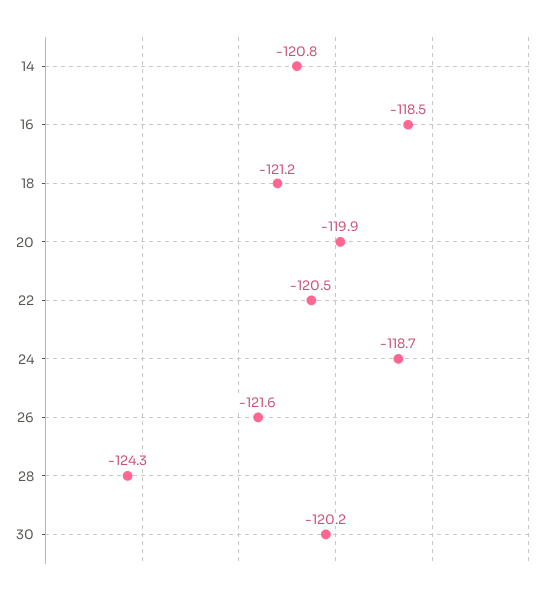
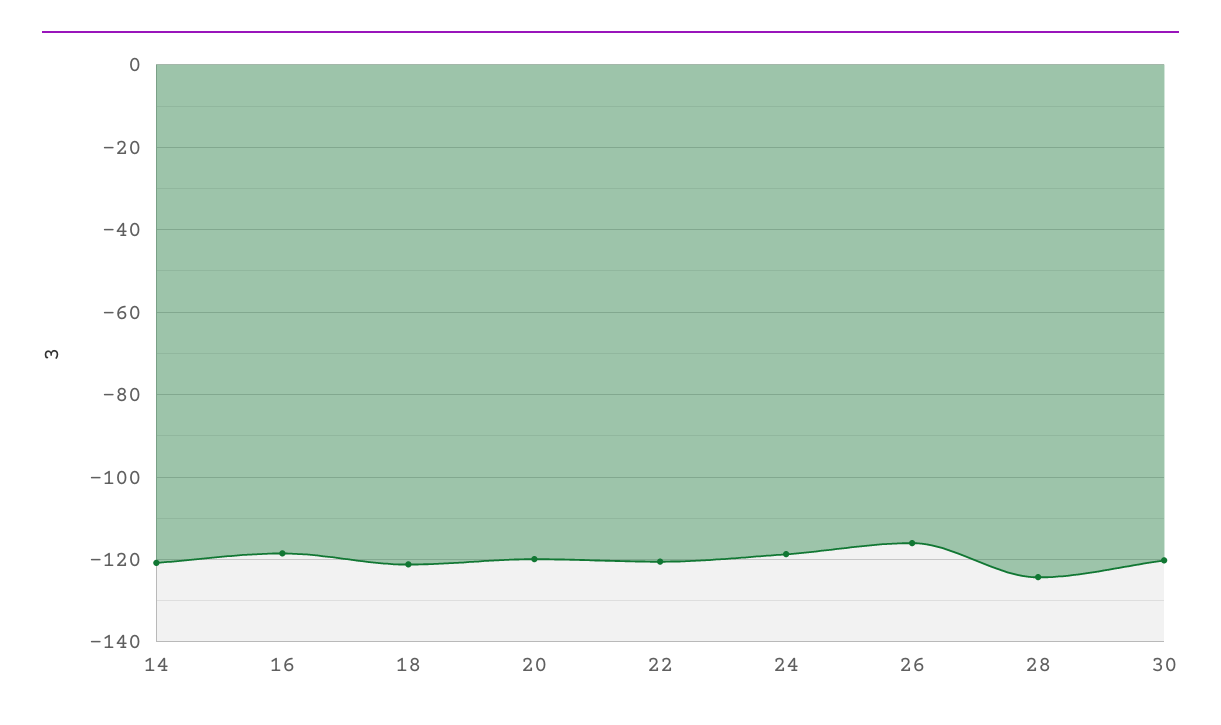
  {
    "14": -120.8,
    "16": -118.5,
    "18": -121.2,
    "20": -119.9,
    "22": -120.5,
    "24": -118.7,
-   "26": -121.6,
+   "26": -116,
    "28": -124.3,
    "30": -120.2
  }

